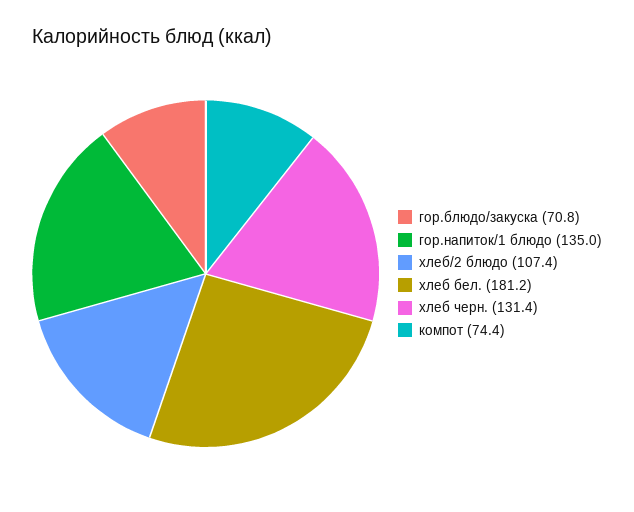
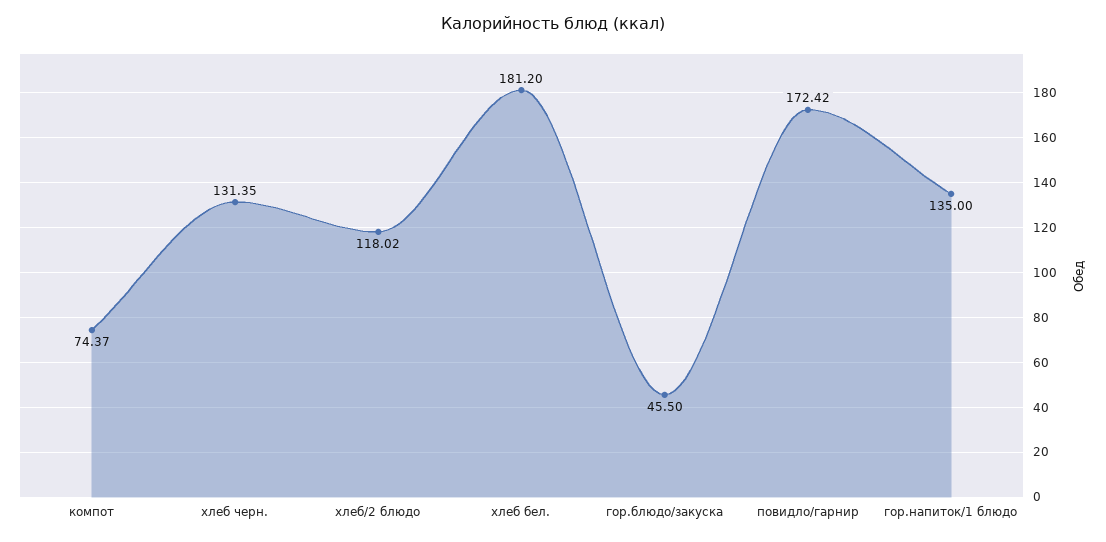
  {
-   "гор.блюдо/закуска": 70.8,
+   "гор.блюдо/закуска": 45.5,
    "гор.напиток/1 блюдо": 135,
-   "хлеб/2 блюдо": 107.4,
+   "хлеб/2 блюдо": 118.02,
    "хлеб бел.": 181.2,
    "хлеб черн.": 131.35,
-   "компот": 74.37
+   "компот": 74.37,
+   "повидло/гарнир": 172.42
  }

